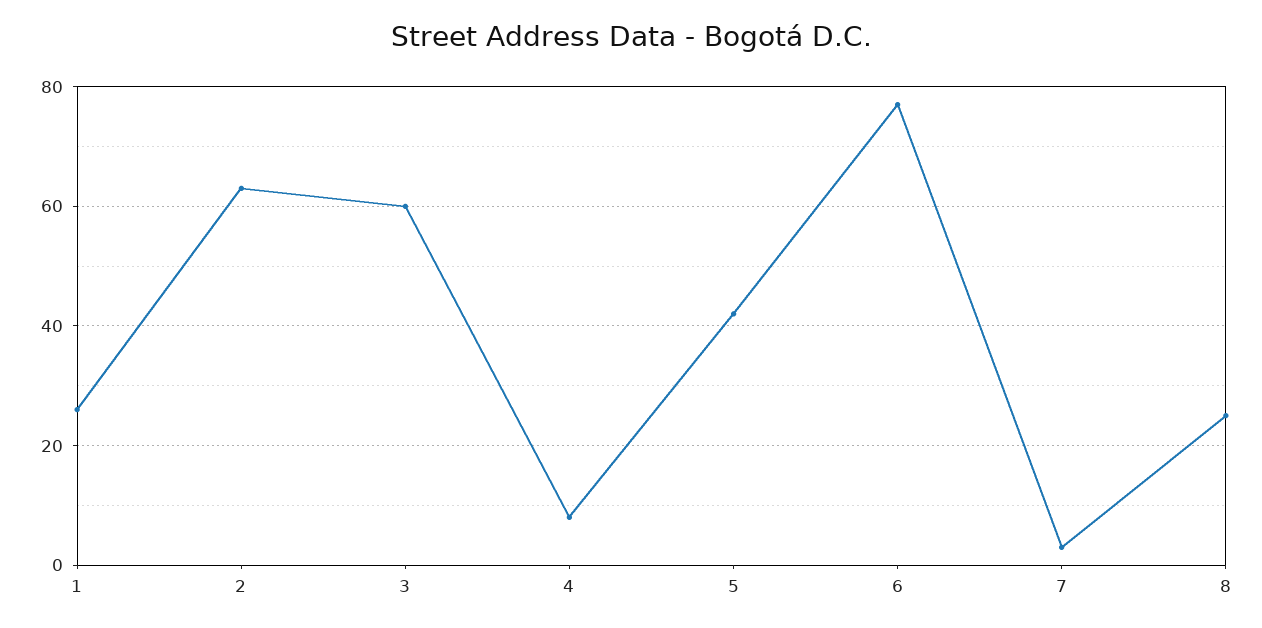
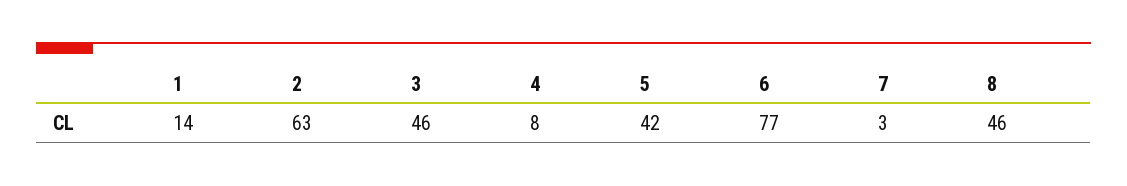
  {
-   "1": 25,
+   "1": 14,
    "2": 63,
-   "3": 60,
+   "3": 46,
    "4": 8,
    "5": 42,
    "6": 77,
    "7": 3,
-   "8": 25
+   "8": 46
  }

